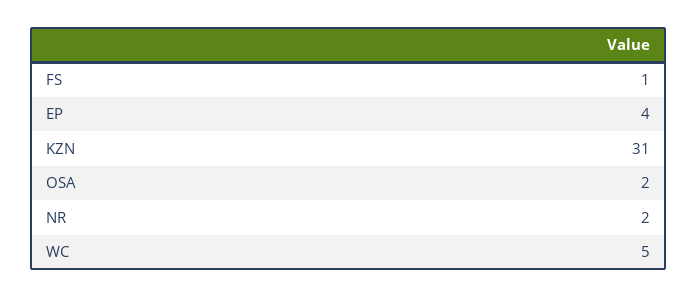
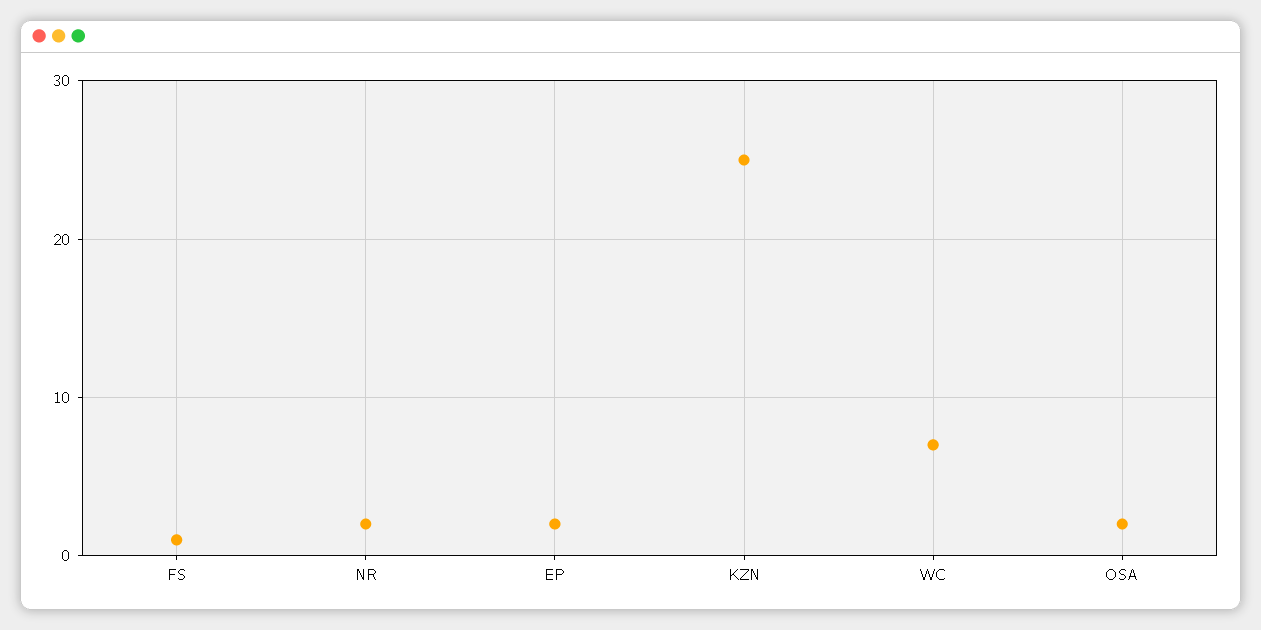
  {
    "FS": 1,
-   "EP": 4,
+   "EP": 2,
-   "KZN": 31,
+   "KZN": 25,
    "OSA": 2,
    "NR": 2,
-   "WC": 5
+   "WC": 7
  }

